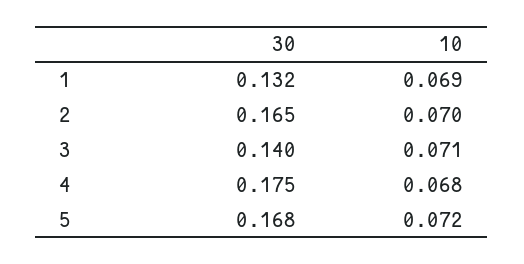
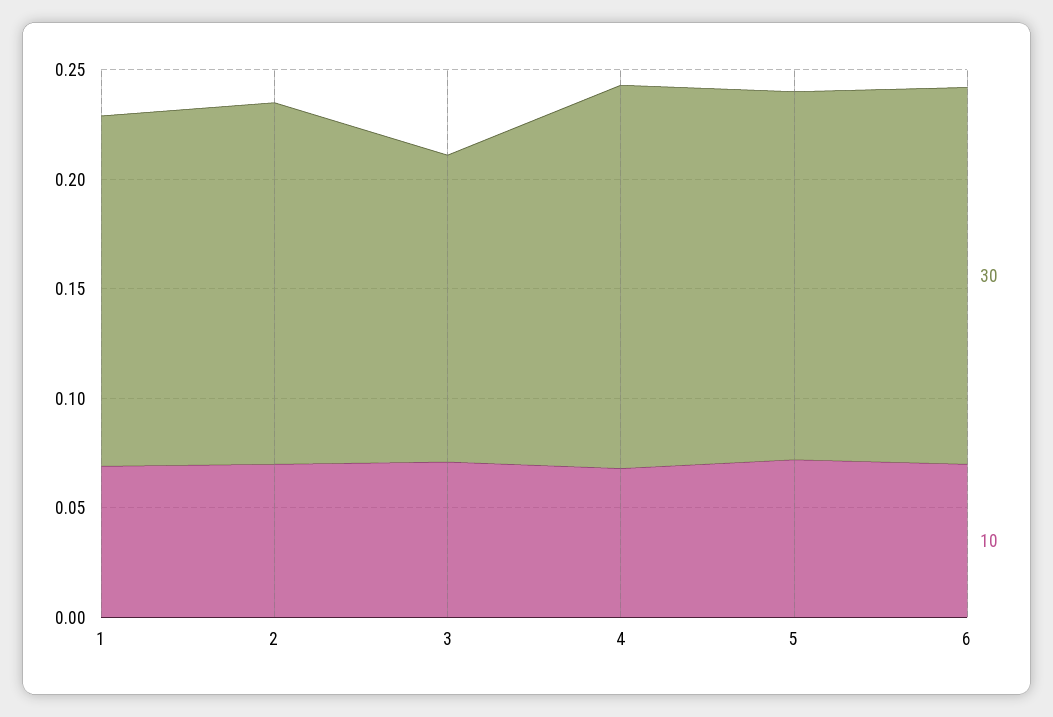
  {
    "30": {
-     "1": 0.132,
+     "1": 0.16,
      "2": 0.165,
      "3": 0.14,
      "4": 0.175,
-     "5": 0.168
+     "5": 0.168,
+     "6": 0.17
    },
    "10": {
      "1": 0.069,
      "2": 0.07,
      "3": 0.071,
      "4": 0.068,
-     "5": 0.072
+     "5": 0.072,
+     "6": 0.07
    }
  }

